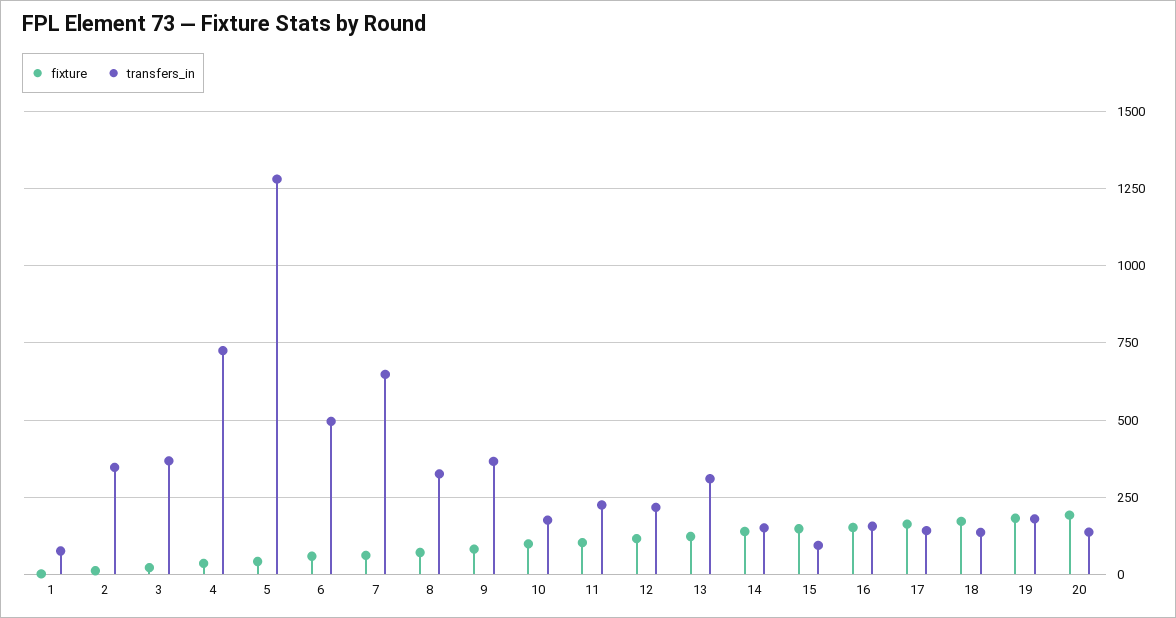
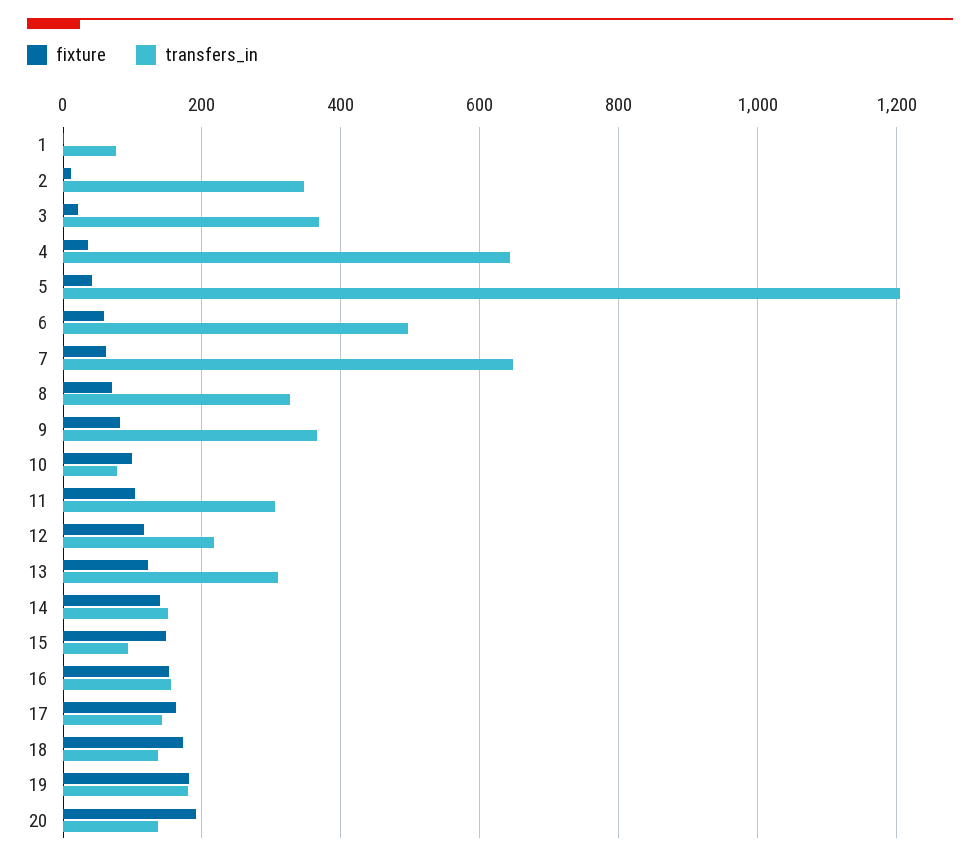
  {
    "fixture": {
      "1": 0,
      "2": 20,
      "3": 20,
      "4": 40,
      "5": 40,
      "6": 60,
      "7": 60,
      "8": 80,
      "9": 80,
      "10": 100,
      "11": 100,
      "12": 120,
      "13": 120,
      "14": 140,
      "15": 140,
      "16": 160,
      "17": 160,
      "18": 180,
      "19": 180,
      "20": 200
    },
    "transfers_in": {
      "1": 80,
      "2": 340,
      "3": 360,
-     "4": 725,
+     "4": 640,
-     "5": 1275,
+     "5": 1200,
      "6": 500,
      "7": 640,
      "8": 320,
      "9": 360,
-     "10": 175,
+     "10": 80,
-     "11": 225,
+     "11": 300,
      "12": 220,
      "13": 320,
      "14": 160,
      "15": 100,
      "16": 160,
      "17": 140,
      "18": 140,
      "19": 180,
      "20": 140
    }
  }

